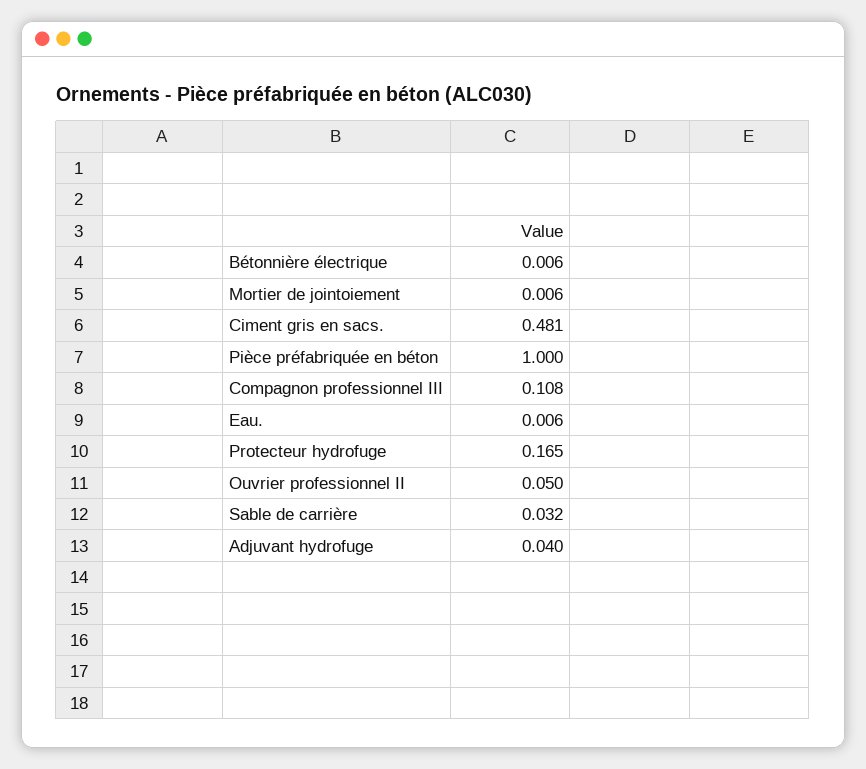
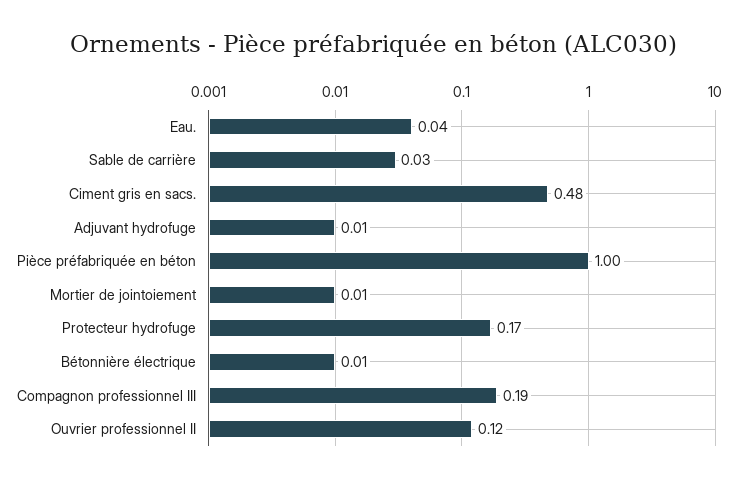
  {
    "Bétonnière électrique": 0.006,
    "Mortier de jointoiement": 0.006,
    "Ciment gris en sacs.": 0.481,
    "Pièce préfabriquée en béton": 1,
-   "Compagnon professionnel III": 0.108,
+   "Compagnon professionnel III": 0.19,
-   "Eau.": 0.006,
+   "Eau.": 0.04,
    "Protecteur hydrofuge": 0.165,
-   "Ouvrier professionnel II": 0.05,
+   "Ouvrier professionnel II": 0.12,
    "Sable de carrière": 0.032,
-   "Adjuvant hydrofuge": 0.04
+   "Adjuvant hydrofuge": 0.01
  }

